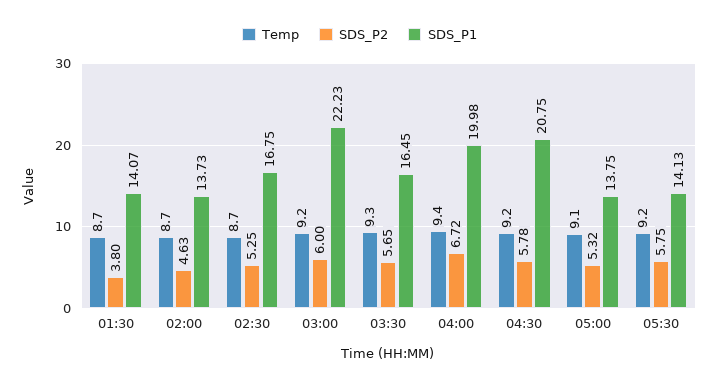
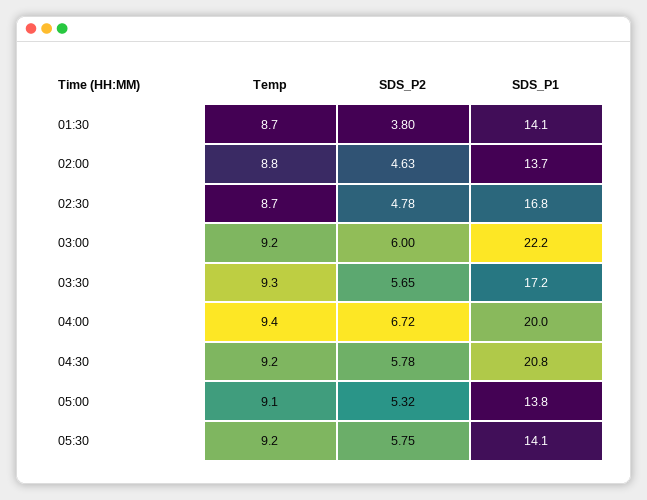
  {
    "Temp": {
      "01:30": 8.7,
-     "02:00": 8.7,
+     "02:00": 8.8,
      "02:30": 8.7,
      "03:00": 9.2,
      "03:30": 9.3,
      "04:00": 9.4,
      "04:30": 9.2,
      "05:00": 9.1,
      "05:30": 9.2
    },
    "SDS_P2": {
      "01:30": 3.8,
      "02:00": 4.63,
-     "02:30": 5.25,
+     "02:30": 4.78,
      "03:00": 6,
      "03:30": 5.65,
      "04:00": 6.72,
      "04:30": 5.78,
      "05:00": 5.32,
      "05:30": 5.75
    },
    "SDS_P1": {
      "01:30": 14.07,
      "02:00": 13.73,
      "02:30": 16.75,
      "03:00": 22.23,
-     "03:30": 16.45,
+     "03:30": 17.2,
      "04:00": 19.98,
      "04:30": 20.75,
      "05:00": 13.75,
      "05:30": 14.13
    }
  }

